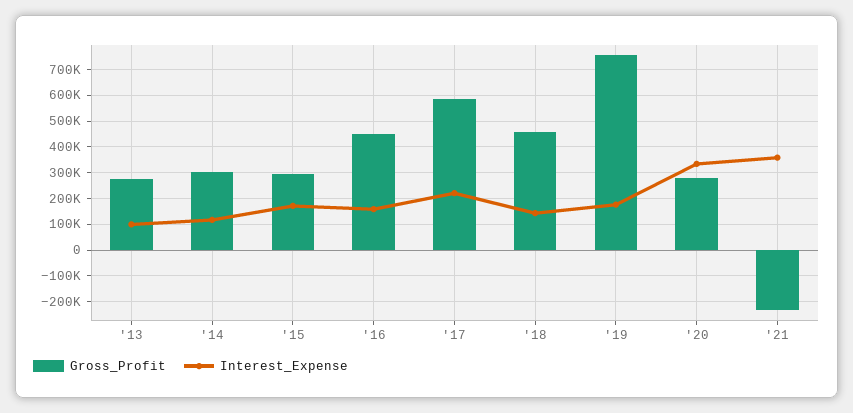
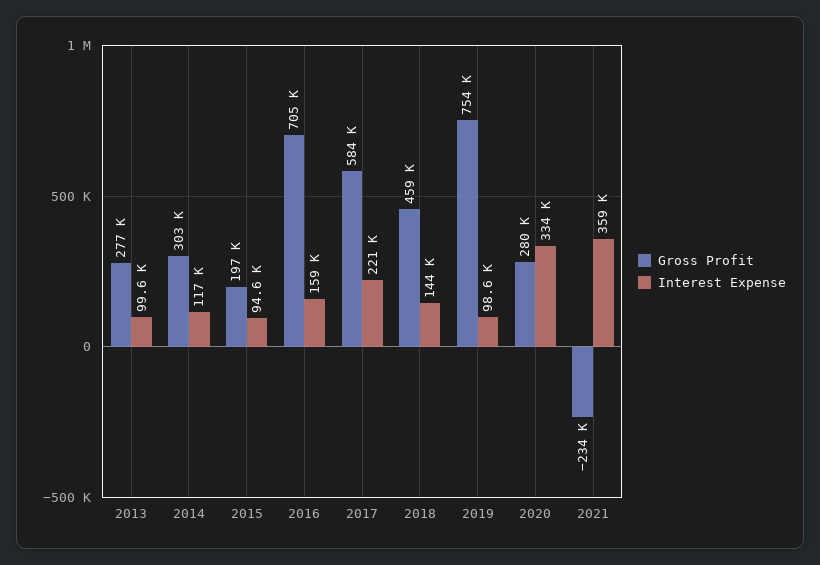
  {
    "Gross_Profit": {
      "'13": 277000,
      "'14": 303000,
-     "'15": 300000,
+     "'15": 197000,
-     "'16": 450000,
+     "'16": 705000,
      "'17": 584000,
      "'18": 459000,
      "'19": 754000,
      "'20": 280000,
      "'21": -234000
    },
    "Interest_Expense": {
      "'13": 99600,
      "'14": 117000,
-     "'15": 175000,
+     "'15": 94600,
      "'16": 159000,
      "'17": 221000,
      "'18": 144000,
-     "'19": 175000,
+     "'19": 98600,
      "'20": 334000,
      "'21": 359000
    }
  }

